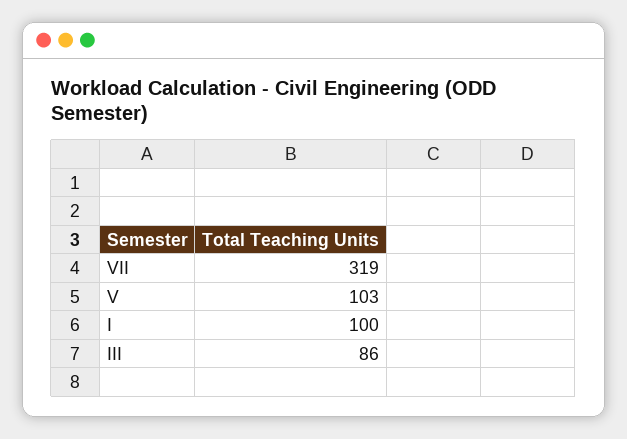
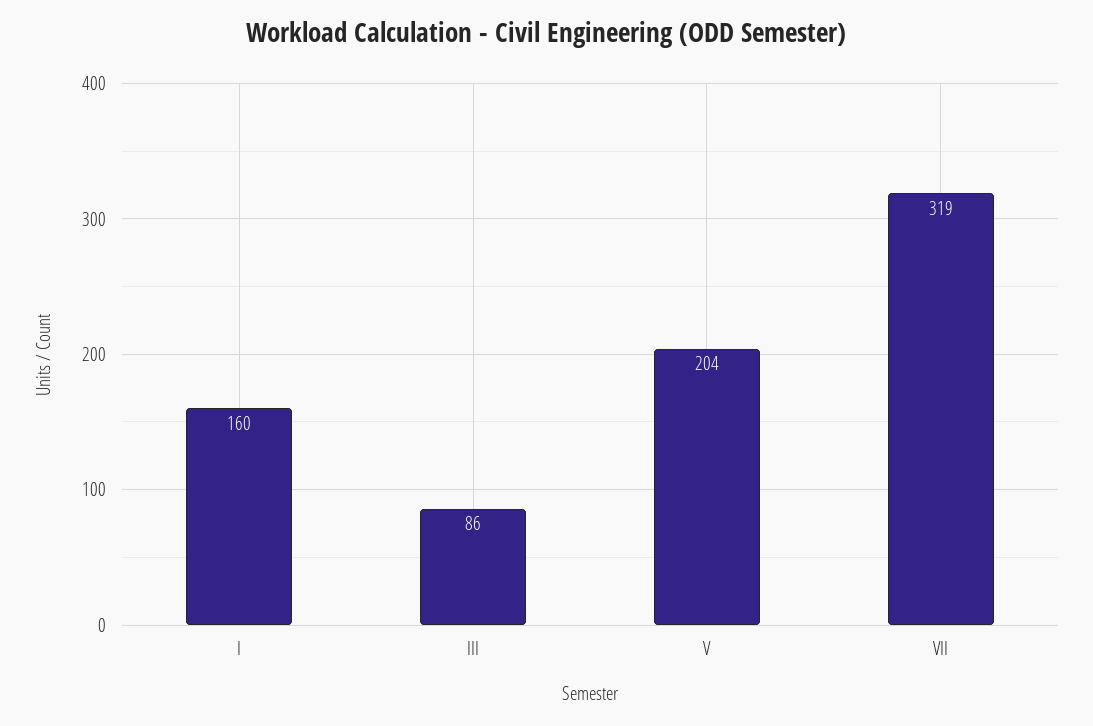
  {
    "VII": 319,
-   "V": 103,
+   "V": 204,
-   "I": 100,
+   "I": 160,
    "III": 86
  }

